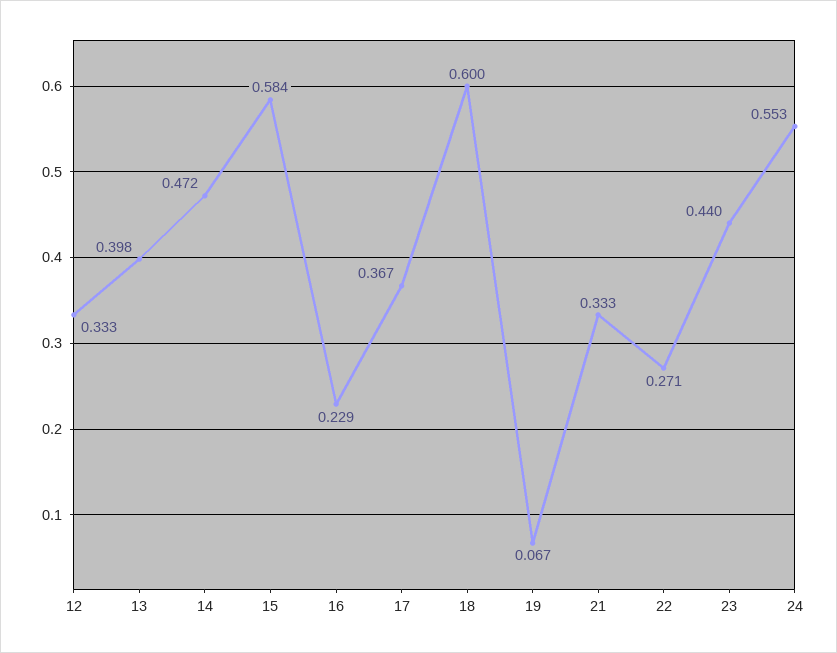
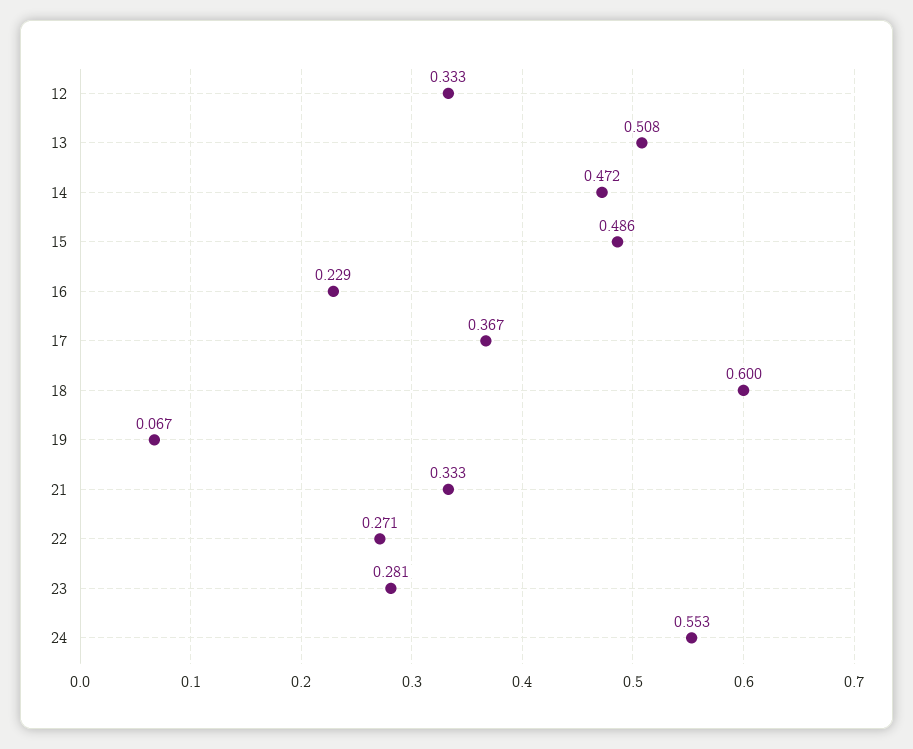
  {
    "12": 0.333,
-   "13": 0.398,
+   "13": 0.508,
    "14": 0.472,
-   "15": 0.584,
+   "15": 0.486,
    "16": 0.229,
    "17": 0.367,
    "18": 0.6,
    "19": 0.067,
    "21": 0.333,
    "22": 0.271,
-   "23": 0.44,
+   "23": 0.281,
    "24": 0.553
  }

